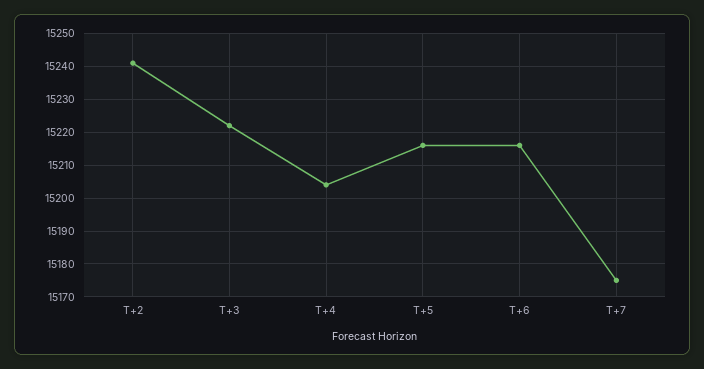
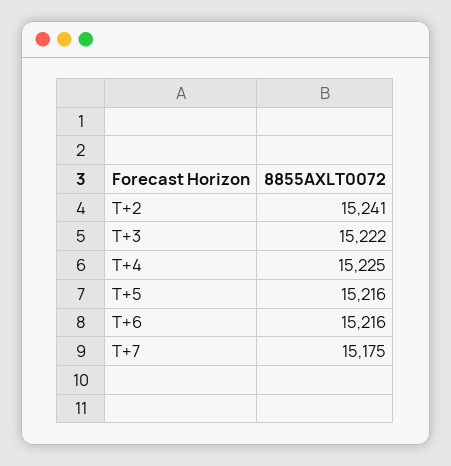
  {
    "T+2": 15241,
    "T+3": 15222,
-   "T+4": 15205,
+   "T+4": 15225,
    "T+5": 15216,
    "T+6": 15216,
    "T+7": 15175
  }

